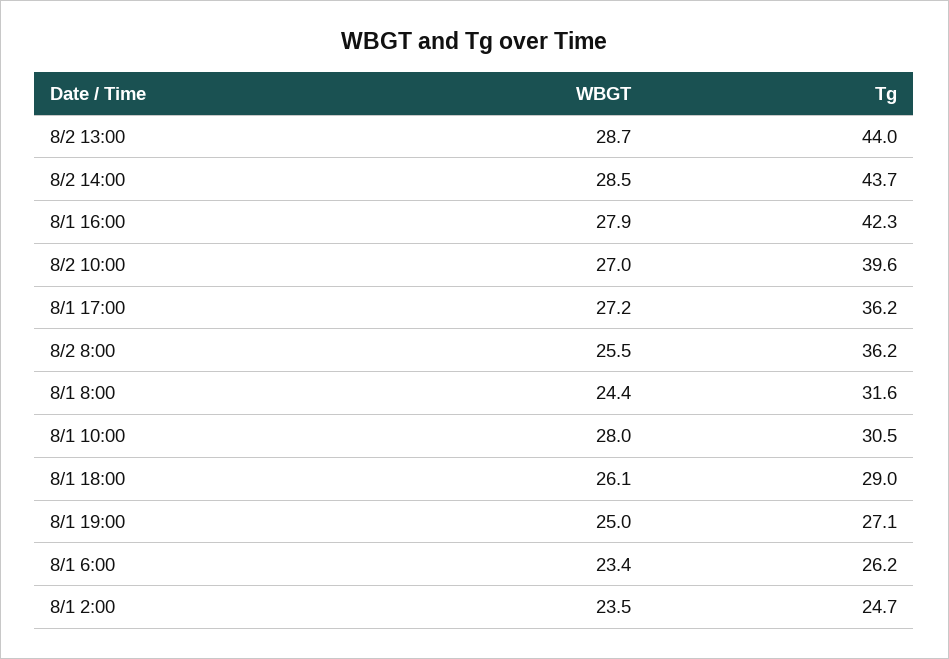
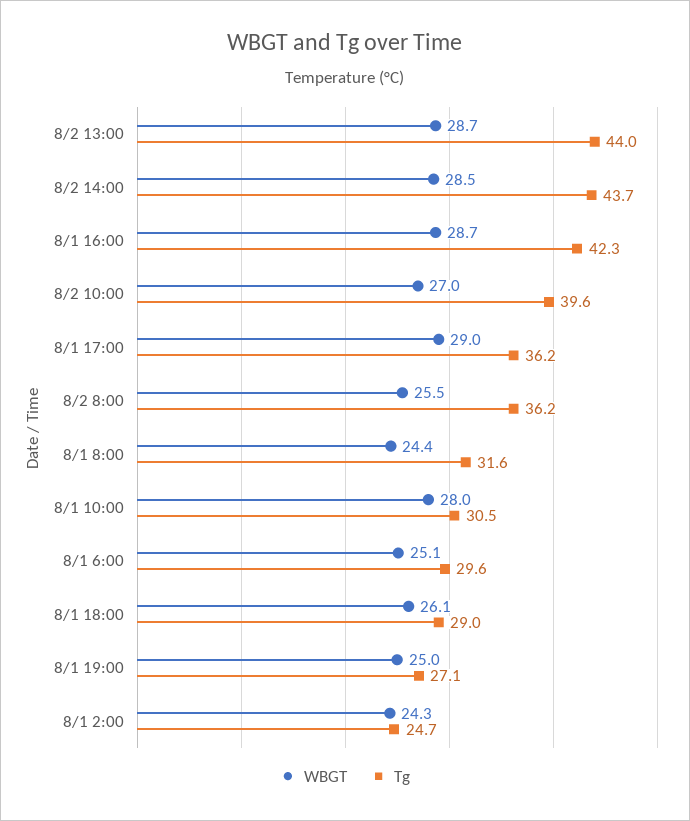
  {
    "WBGT": {
      "8/2 13:00": 28.7,
      "8/2 14:00": 28.5,
-     "8/1 16:00": 27.9,
+     "8/1 16:00": 28.7,
      "8/2 10:00": 27,
-     "8/1 17:00": 27.2,
+     "8/1 17:00": 29,
      "8/2 8:00": 25.5,
      "8/1 8:00": 24.4,
      "8/1 10:00": 28,
      "8/1 18:00": 26.1,
      "8/1 19:00": 25,
-     "8/1 6:00": 23.4,
+     "8/1 6:00": 25.1,
-     "8/1 2:00": 23.5
+     "8/1 2:00": 24.3
    },
    "Tg": {
      "8/2 13:00": 44,
      "8/2 14:00": 43.7,
      "8/1 16:00": 42.3,
      "8/2 10:00": 39.6,
      "8/1 17:00": 36.2,
      "8/2 8:00": 36.2,
      "8/1 8:00": 31.6,
      "8/1 10:00": 30.5,
      "8/1 18:00": 29,
      "8/1 19:00": 27.1,
-     "8/1 6:00": 26.2,
+     "8/1 6:00": 29.6,
      "8/1 2:00": 24.7
    }
  }

